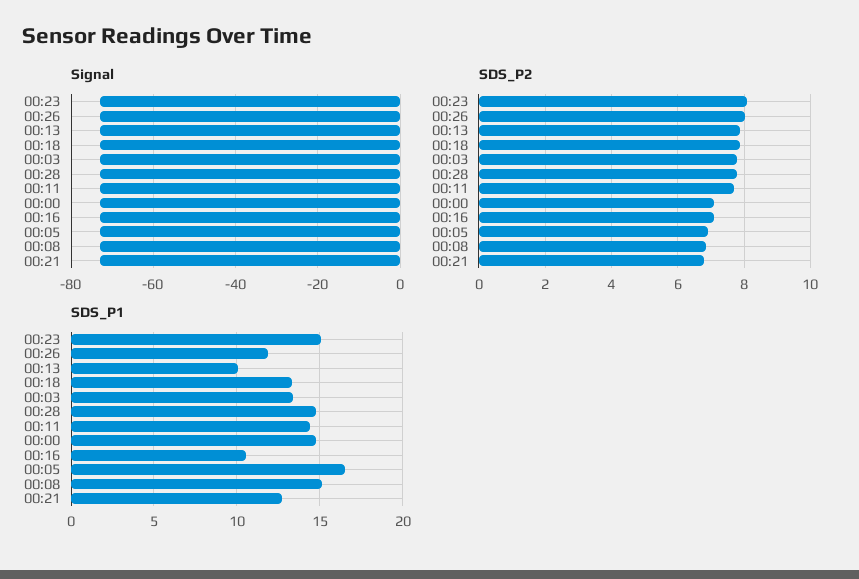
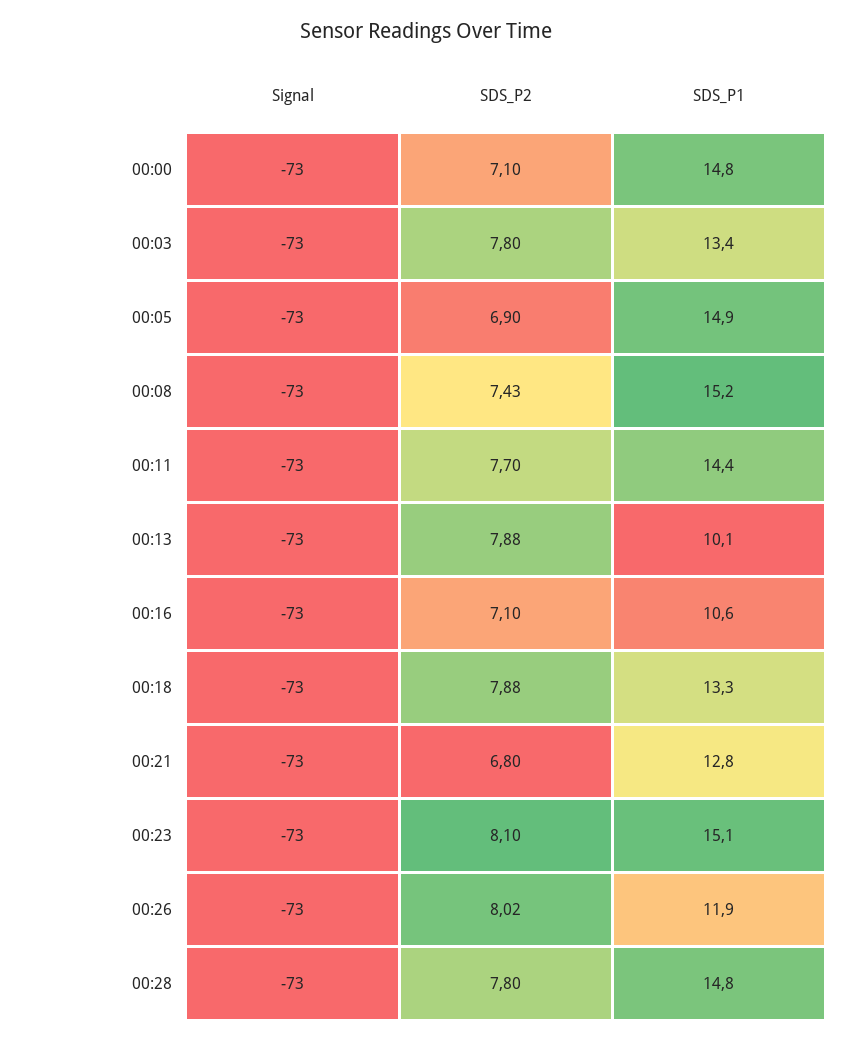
  {
    "Signal": {
      "00:23": -73,
      "00:26": -73,
      "00:13": -73,
      "00:18": -73,
      "00:03": -73,
      "00:28": -73,
      "00:11": -73,
      "00:00": -73,
      "00:16": -73,
      "00:05": -73,
      "00:08": -73,
      "00:21": -73
    },
    "SDS_P2": {
      "00:23": 8.1,
      "00:26": 8.02,
      "00:13": 7.88,
      "00:18": 7.88,
      "00:03": 7.8,
      "00:28": 7.8,
      "00:11": 7.7,
      "00:00": 7.1,
      "00:16": 7.1,
      "00:05": 6.9,
-     "00:08": 6.8,
+     "00:08": 7.43,
      "00:21": 6.8
    },
    "SDS_P1": {
      "00:23": 15.1,
      "00:26": 11.9,
      "00:13": 10.1,
      "00:18": 13.3,
      "00:03": 13.4,
      "00:28": 14.8,
      "00:11": 14.4,
      "00:00": 14.8,
      "00:16": 10.6,
-     "00:05": 16.5,
+     "00:05": 14.9,
      "00:08": 15.2,
      "00:21": 12.8
    }
  }

